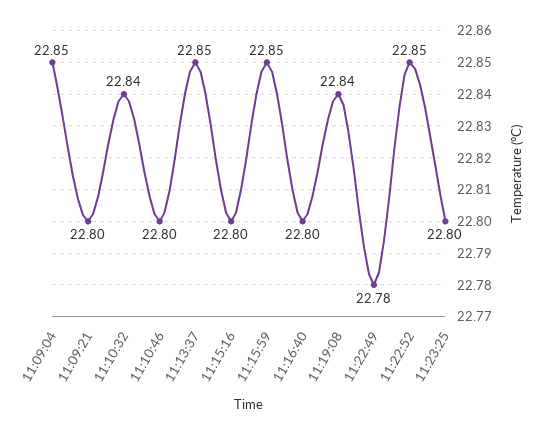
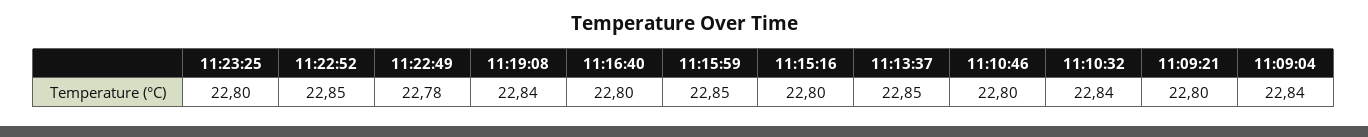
  {
-   "11:09:04": 22.85,
+   "11:09:04": 22.84,
    "11:09:21": 22.8,
    "11:10:32": 22.84,
    "11:10:46": 22.8,
    "11:13:37": 22.85,
    "11:15:16": 22.8,
    "11:15:59": 22.85,
    "11:16:40": 22.8,
    "11:19:08": 22.84,
    "11:22:49": 22.78,
    "11:22:52": 22.85,
    "11:23:25": 22.8
  }

